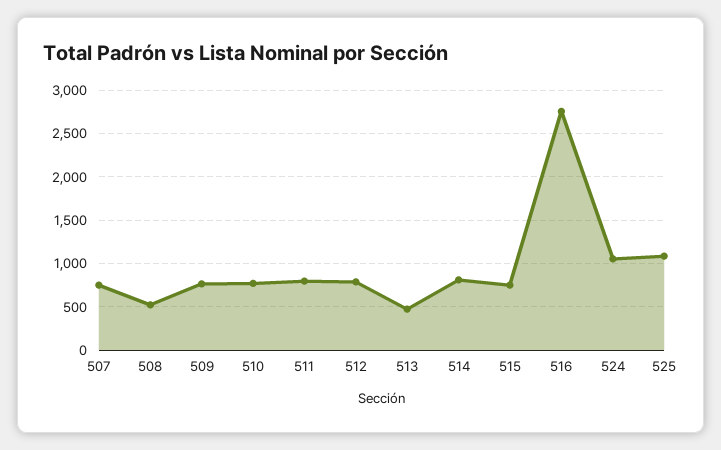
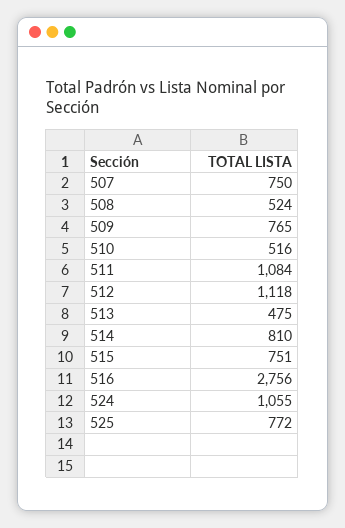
  {
    "507": 750,
    "508": 524,
    "509": 765,
-   "510": 800,
+   "510": 516,
-   "511": 800,
+   "511": 1084,
-   "512": 800,
+   "512": 1118,
    "513": 475,
    "514": 810,
    "515": 751,
    "516": 2756,
    "524": 1055,
-   "525": 1100
+   "525": 772
  }

